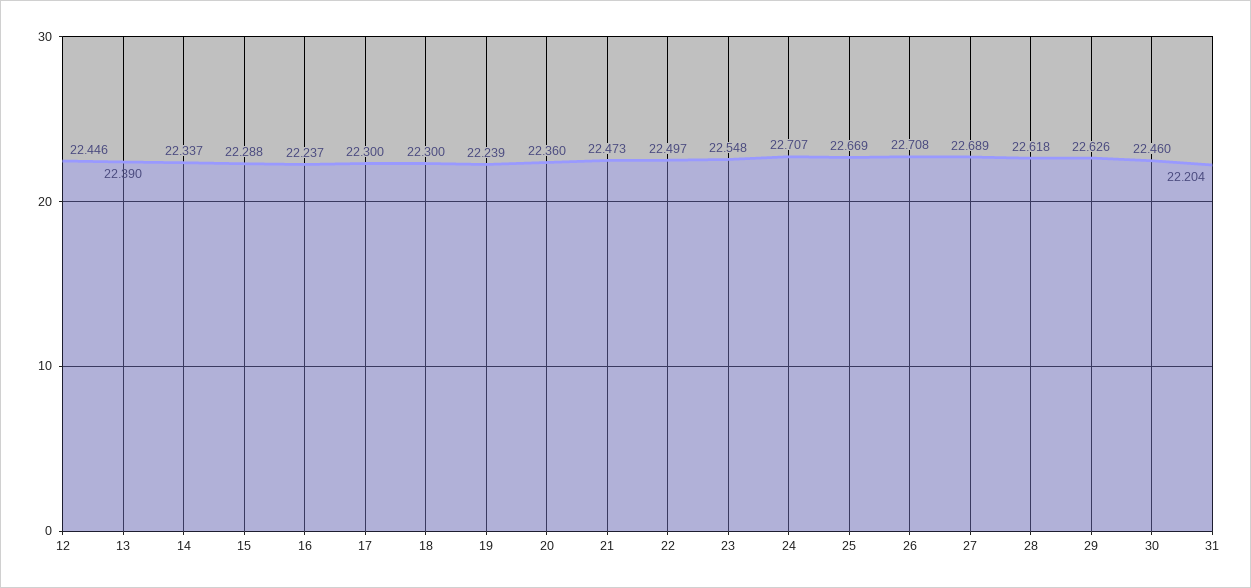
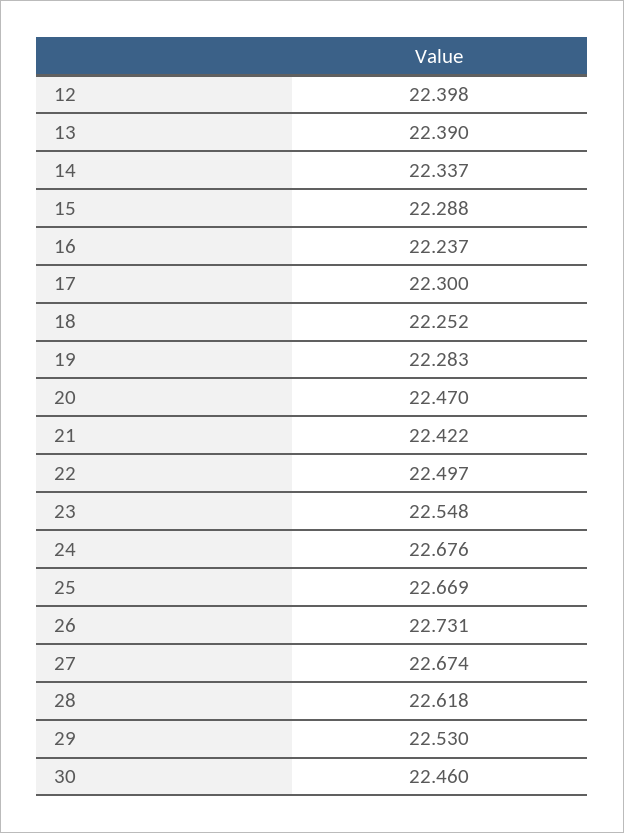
  {
-   "12": 22.446,
+   "12": 22.398,
    "13": 22.39,
    "14": 22.337,
    "15": 22.288,
    "16": 22.237,
    "17": 22.3,
-   "18": 22.3,
+   "18": 22.252,
-   "19": 22.239,
+   "19": 22.283,
-   "20": 22.36,
+   "20": 22.47,
-   "21": 22.473,
+   "21": 22.422,
    "22": 22.497,
    "23": 22.548,
-   "24": 22.707,
+   "24": 22.676,
    "25": 22.669,
-   "26": 22.708,
+   "26": 22.731,
-   "27": 22.689,
+   "27": 22.674,
    "28": 22.618,
-   "29": 22.626,
+   "29": 22.53,
-   "30": 22.46,
+   "30": 22.46
-   "31": 22.204
  }

